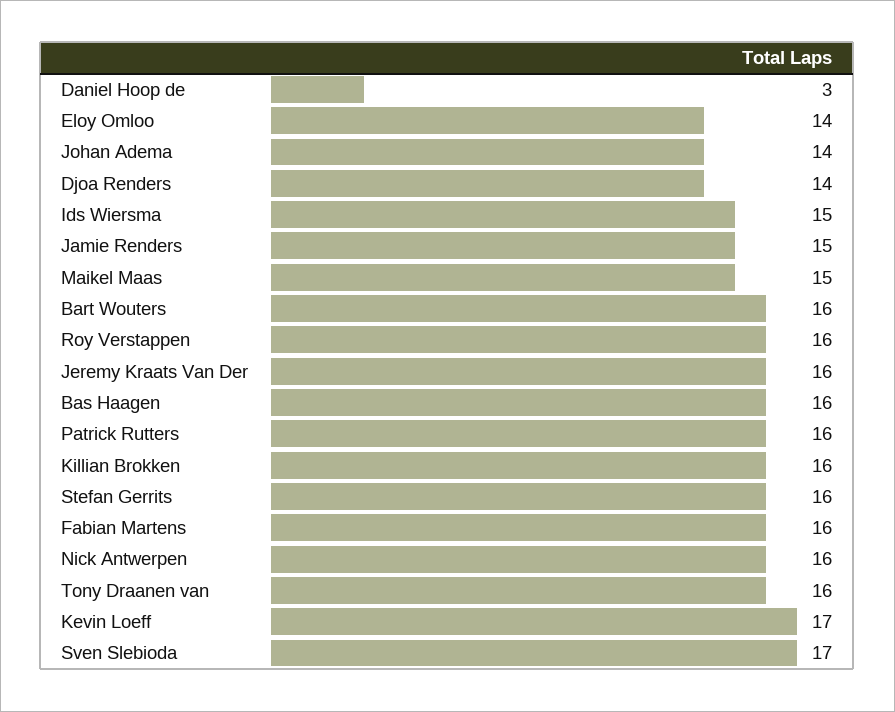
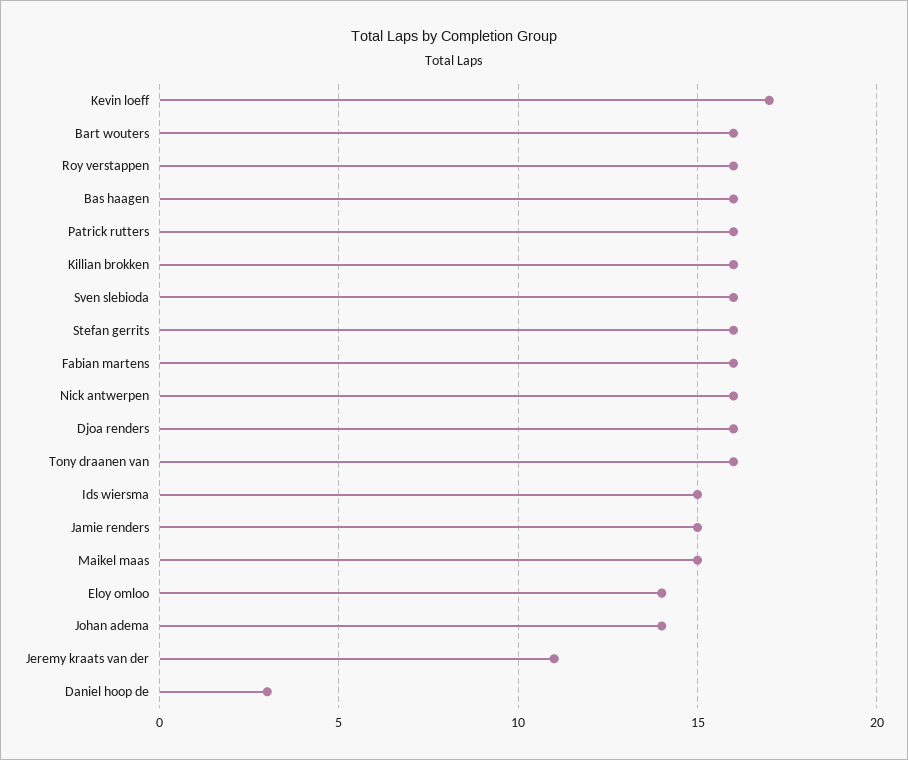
  {
    "Daniel Hoop de": 3,
    "Eloy Omloo": 14,
    "Johan Adema": 14,
-   "Djoa Renders": 14,
+   "Djoa Renders": 16,
    "Ids Wiersma": 15,
    "Jamie Renders": 15,
    "Maikel Maas": 15,
    "Bart Wouters": 16,
    "Roy Verstappen": 16,
-   "Jeremy Kraats Van Der": 16,
+   "Jeremy Kraats Van Der": 11,
    "Bas Haagen": 16,
    "Patrick Rutters": 16,
    "Killian Brokken": 16,
    "Stefan Gerrits": 16,
    "Fabian Martens": 16,
    "Nick Antwerpen": 16,
    "Tony Draanen van": 16,
    "Kevin Loeff": 17,
-   "Sven Slebioda": 17
+   "Sven Slebioda": 16
  }

